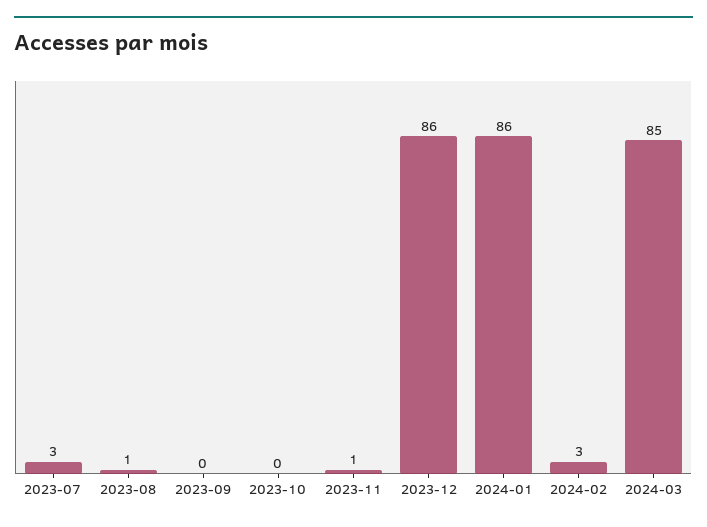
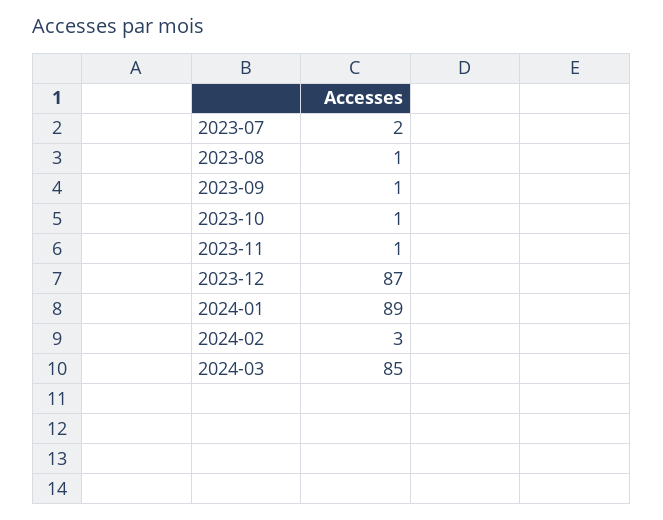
  {
-   "2023-07": 3,
+   "2023-07": 2,
    "2023-08": 1,
-   "2023-09": 0,
+   "2023-09": 1,
-   "2023-10": 0,
+   "2023-10": 1,
    "2023-11": 1,
-   "2023-12": 86,
+   "2023-12": 87,
-   "2024-01": 86,
+   "2024-01": 89,
    "2024-02": 3,
    "2024-03": 85
  }

